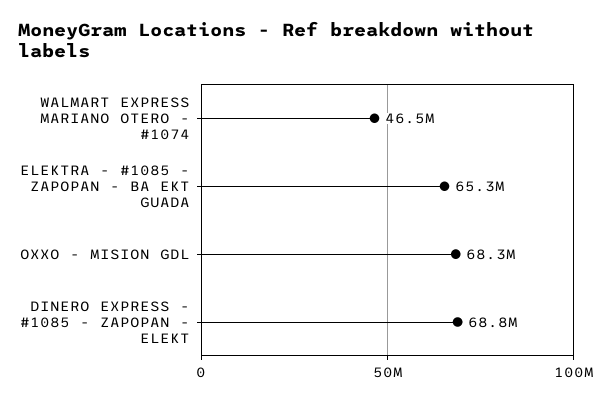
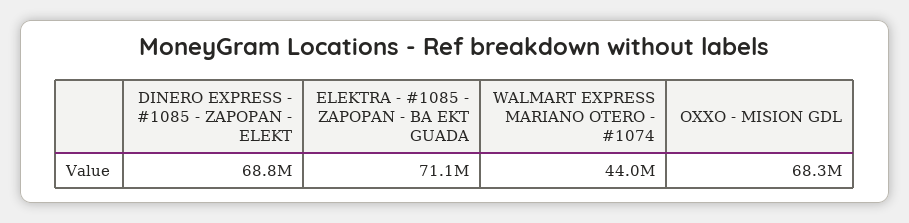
  {
-   "WALMART EXPRESS MARIANO OTERO - #1074": 46500000,
+   "WALMART EXPRESS MARIANO OTERO - #1074": 44000000,
-   "ELEKTRA - #1085 - ZAPOPAN - BA EKT GUADA": 65300000,
+   "ELEKTRA - #1085 - ZAPOPAN - BA EKT GUADA": 71100000,
    "OXXO - MISION GDL": 68300000,
    "DINERO EXPRESS - #1085 - ZAPOPAN - ELEKT": 68800000
  }

